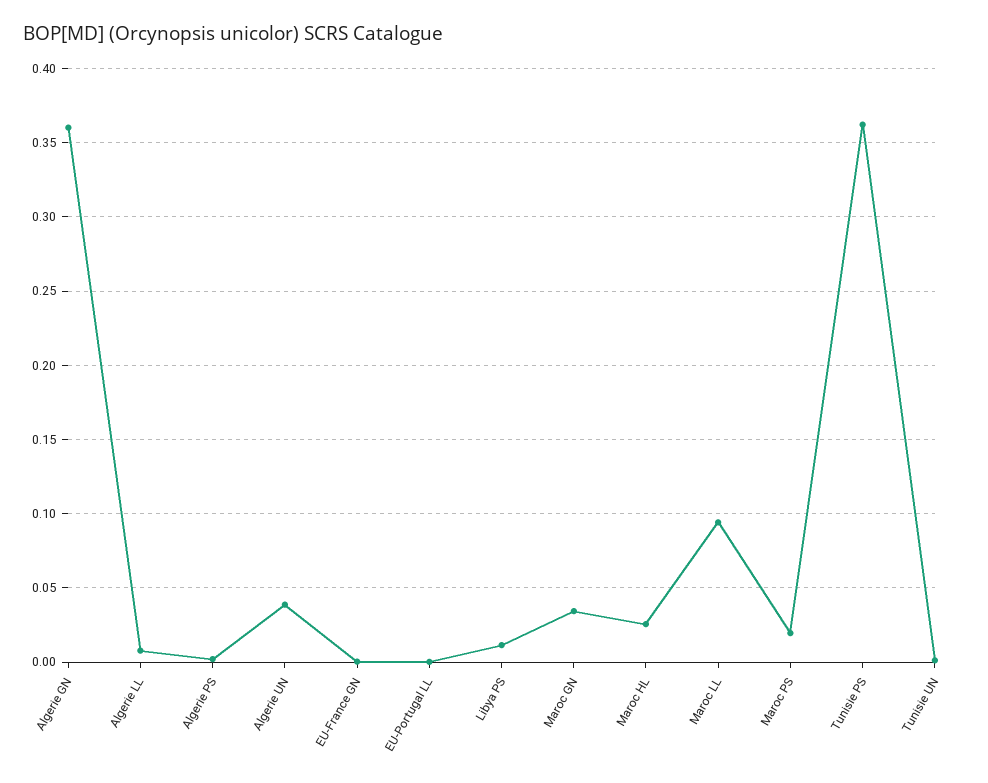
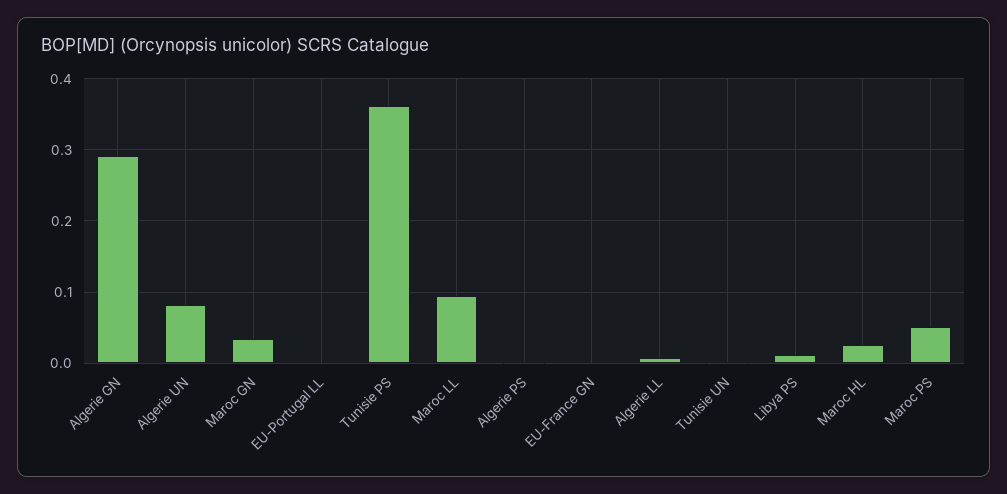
  {
-   "Algerie GN": 0.36,
+   "Algerie GN": 0.29,
    "Algerie LL": 0.01,
    "Algerie PS": 0,
-   "Algerie UN": 0.04,
+   "Algerie UN": 0.08,
    "EU-France GN": 0,
    "EU-Portugal LL": 0,
    "Libya PS": 0.01,
    "Maroc GN": 0.035,
    "Maroc HL": 0.025,
    "Maroc LL": 0.095,
-   "Maroc PS": 0.02,
+   "Maroc PS": 0.05,
    "Tunisie PS": 0.36,
    "Tunisie UN": 0
  }

